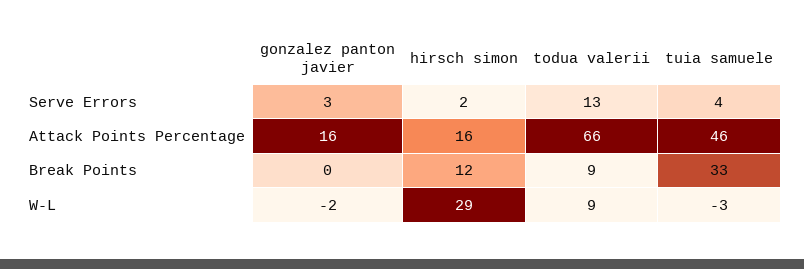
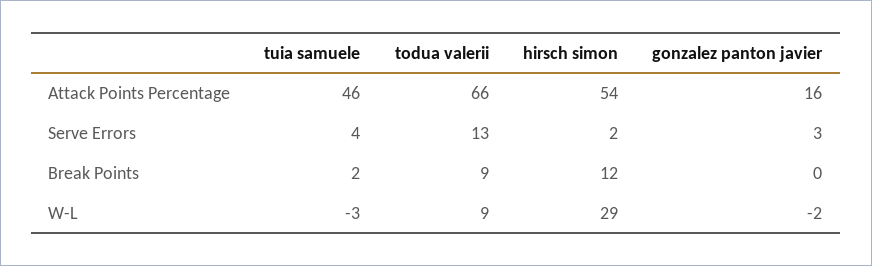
  {
    "gonzalez panton javier": {
      "Serve Errors": 3,
      "Attack Points Percentage": 16,
      "Break Points": 0,
      "W-L": -2
    },
    "hirsch simon": {
      "Serve Errors": 2,
-     "Attack Points Percentage": 16,
+     "Attack Points Percentage": 54,
      "Break Points": 12,
      "W-L": 29
    },
    "todua valerii": {
      "Serve Errors": 13,
      "Attack Points Percentage": 66,
      "Break Points": 9,
      "W-L": 9
    },
    "tuia samuele": {
      "Serve Errors": 4,
      "Attack Points Percentage": 46,
-     "Break Points": 33,
+     "Break Points": 2,
      "W-L": -3
    }
  }

